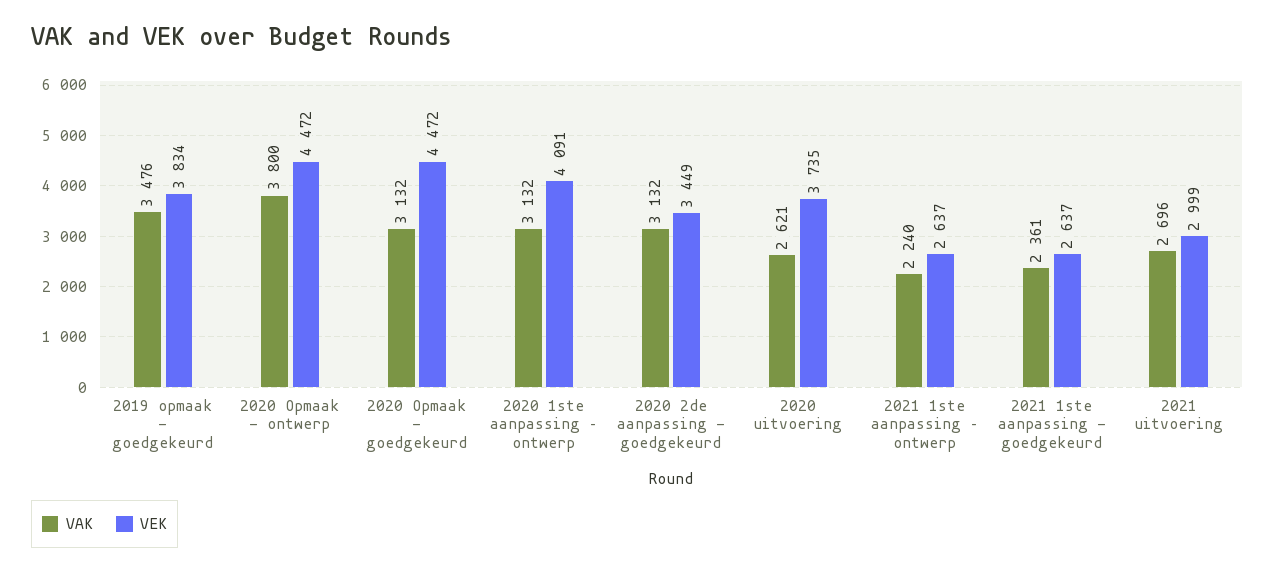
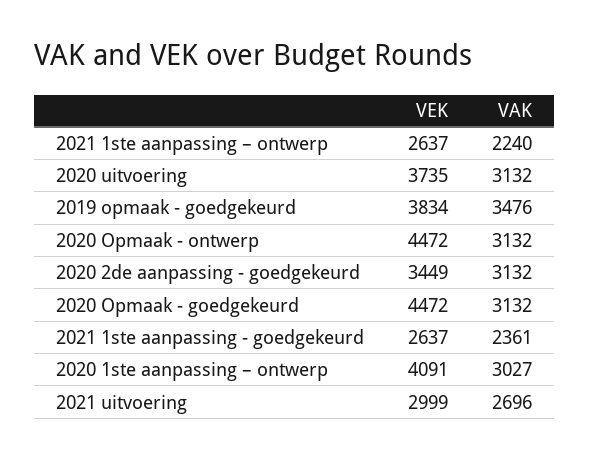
  {
    "VAK": {
      "2019 opmaak - goedgekeurd": 3476,
-     "2020 Opmaak - ontwerp": 3800,
+     "2020 Opmaak - ontwerp": 3132,
      "2020 Opmaak - goedgekeurd": 3132,
-     "2020 1ste aanpassing – ontwerp": 3132,
+     "2020 1ste aanpassing – ontwerp": 3027,
      "2020 2de aanpassing - goedgekeurd": 3132,
-     "2020 uitvoering": 2621,
+     "2020 uitvoering": 3132,
      "2021 1ste aanpassing – ontwerp": 2240,
      "2021 1ste aanpassing - goedgekeurd": 2361,
      "2021 uitvoering": 2696
    },
    "VEK": {
      "2019 opmaak - goedgekeurd": 3834,
      "2020 Opmaak - ontwerp": 4472,
      "2020 Opmaak - goedgekeurd": 4472,
      "2020 1ste aanpassing – ontwerp": 4091,
      "2020 2de aanpassing - goedgekeurd": 3449,
      "2020 uitvoering": 3735,
      "2021 1ste aanpassing – ontwerp": 2637,
      "2021 1ste aanpassing - goedgekeurd": 2637,
      "2021 uitvoering": 2999
    }
  }

